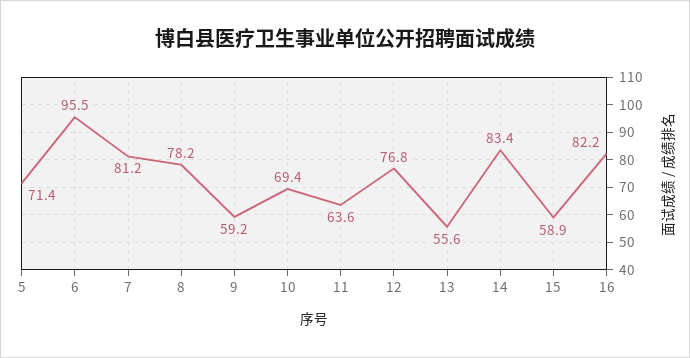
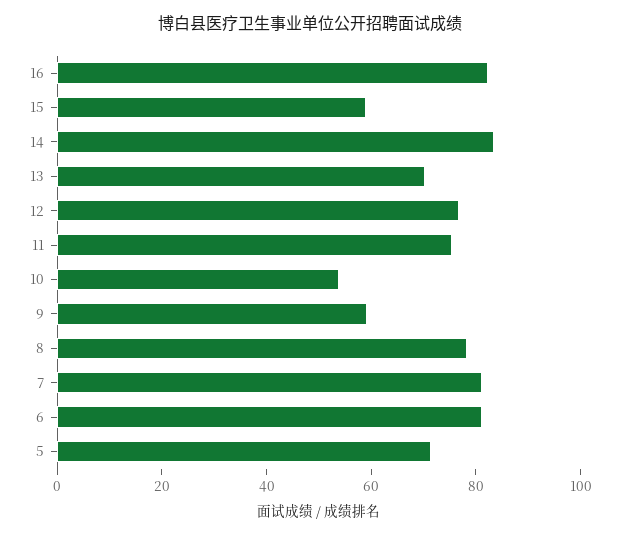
  {
    "5": 71.4,
-   "6": 95.5,
+   "6": 80,
    "7": 81.2,
    "8": 78.2,
    "9": 59.2,
-   "10": 69.4,
+   "10": 55,
-   "11": 63.6,
+   "11": 75,
    "12": 76.8,
-   "13": 55.6,
+   "13": 70,
    "14": 83.4,
    "15": 58.9,
    "16": 82.2
  }

